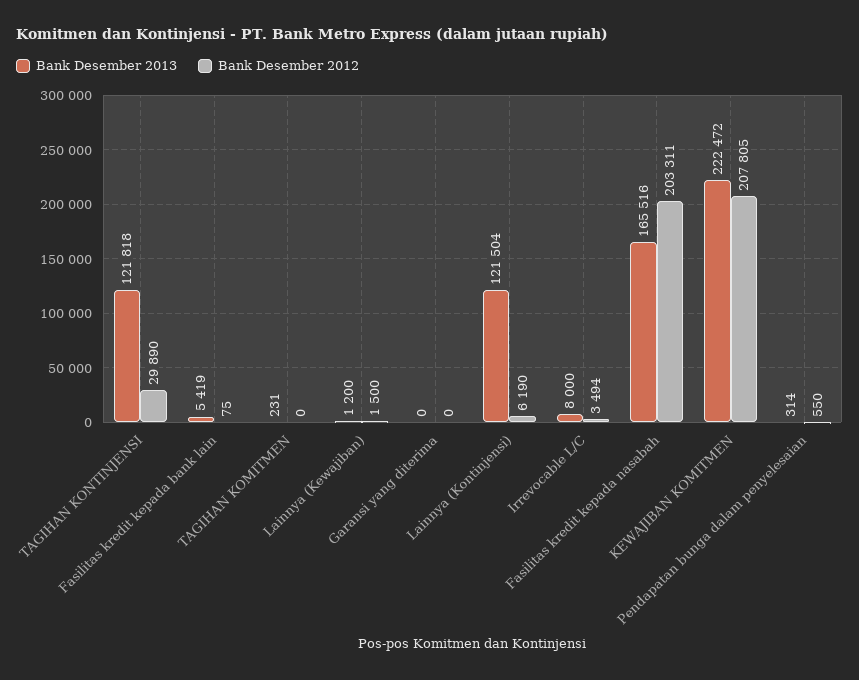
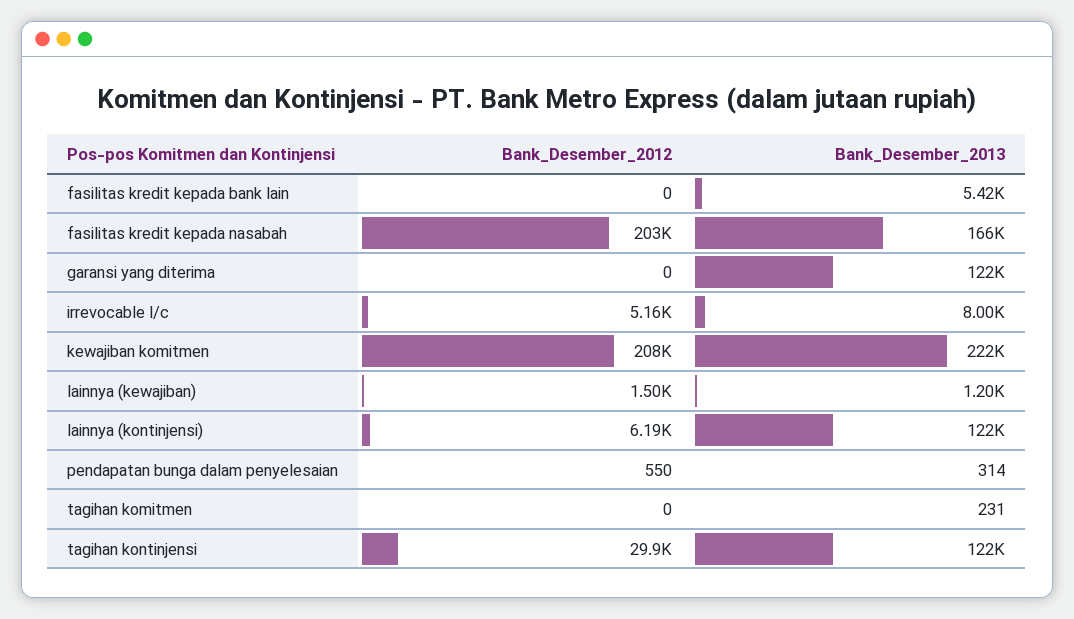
  {
    "Bank Desember 2013": {
      "TAGIHAN KONTINJENSI": 121818,
      "Fasilitas kredit kepada bank lain": 5419,
      "TAGIHAN KOMITMEN": 231,
      "Lainnya (Kewajiban)": 1200,
-     "Garansi yang diterima": 0,
+     "Garansi yang diterima": 122000,
      "Lainnya (Kontinjensi)": 121504,
      "Irrevocable L/C": 8000,
      "Fasilitas kredit kepada nasabah": 165516,
      "KEWAJIBAN KOMITMEN": 222472,
      "Pendapatan bunga dalam penyelesaian": 314
    },
    "Bank Desember 2012": {
      "TAGIHAN KONTINJENSI": 29890,
-     "Fasilitas kredit kepada bank lain": 75,
+     "Fasilitas kredit kepada bank lain": 0,
      "TAGIHAN KOMITMEN": 0,
      "Lainnya (Kewajiban)": 1500,
      "Garansi yang diterima": 0,
      "Lainnya (Kontinjensi)": 6190,
-     "Irrevocable L/C": 3494,
+     "Irrevocable L/C": 5160,
      "Fasilitas kredit kepada nasabah": 203311,
      "KEWAJIBAN KOMITMEN": 207805,
      "Pendapatan bunga dalam penyelesaian": 550
    }
  }

